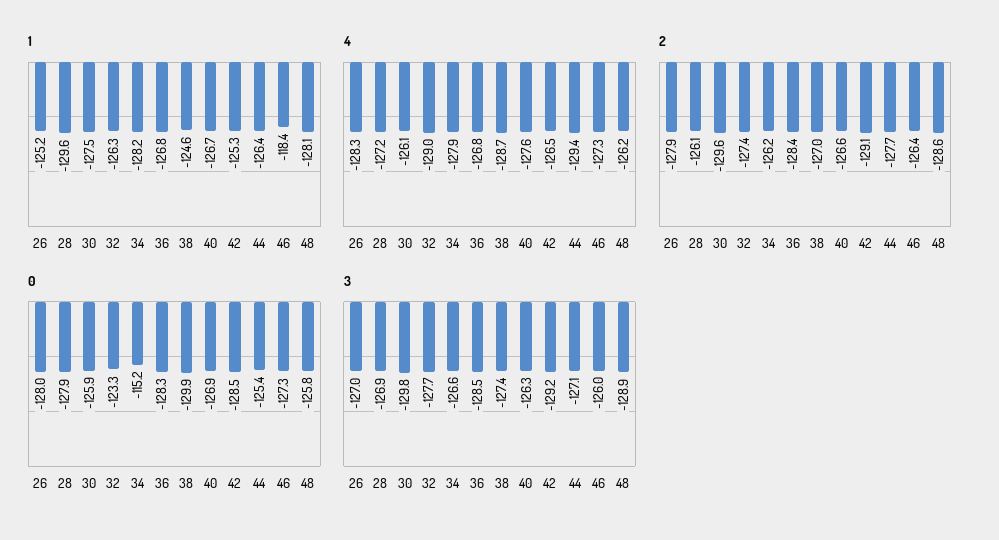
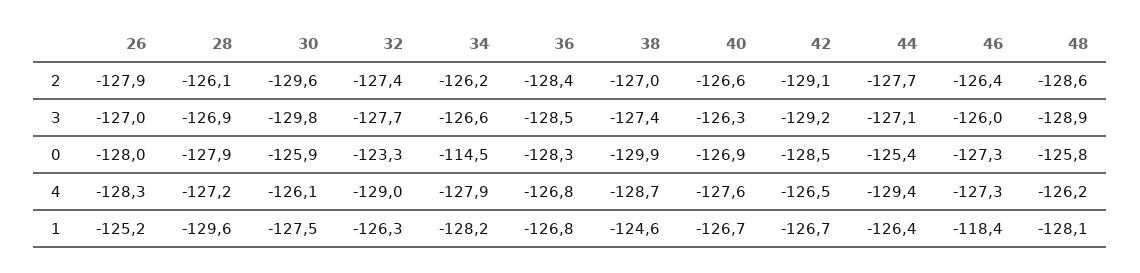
  {
    "1": {
      "26": -125.2,
      "28": -129.6,
      "30": -127.5,
      "32": -126.3,
      "34": -128.2,
      "36": -126.8,
      "38": -124.6,
      "40": -126.7,
-     "42": -125.3,
+     "42": -126.7,
      "44": -126.4,
      "46": -118.4,
      "48": -128.1
    },
    "4": {
      "26": -128.3,
      "28": -127.2,
      "30": -126.1,
      "32": -129,
      "34": -127.9,
      "36": -126.8,
      "38": -128.7,
      "40": -127.6,
      "42": -126.5,
      "44": -129.4,
      "46": -127.3,
      "48": -126.2
    },
    "2": {
      "26": -127.9,
      "28": -126.1,
      "30": -129.6,
      "32": -127.4,
      "34": -126.2,
      "36": -128.4,
      "38": -127,
      "40": -126.6,
      "42": -129.1,
      "44": -127.7,
      "46": -126.4,
      "48": -128.6
    },
    "0": {
      "26": -128,
      "28": -127.9,
      "30": -125.9,
      "32": -123.3,
-     "34": -115.2,
+     "34": -114.5,
      "36": -128.3,
      "38": -129.9,
      "40": -126.9,
      "42": -128.5,
      "44": -125.4,
      "46": -127.3,
      "48": -125.8
    },
    "3": {
      "26": -127,
      "28": -126.9,
      "30": -129.8,
      "32": -127.7,
      "34": -126.6,
      "36": -128.5,
      "38": -127.4,
      "40": -126.3,
      "42": -129.2,
      "44": -127.1,
      "46": -126,
      "48": -128.9
    }
  }

